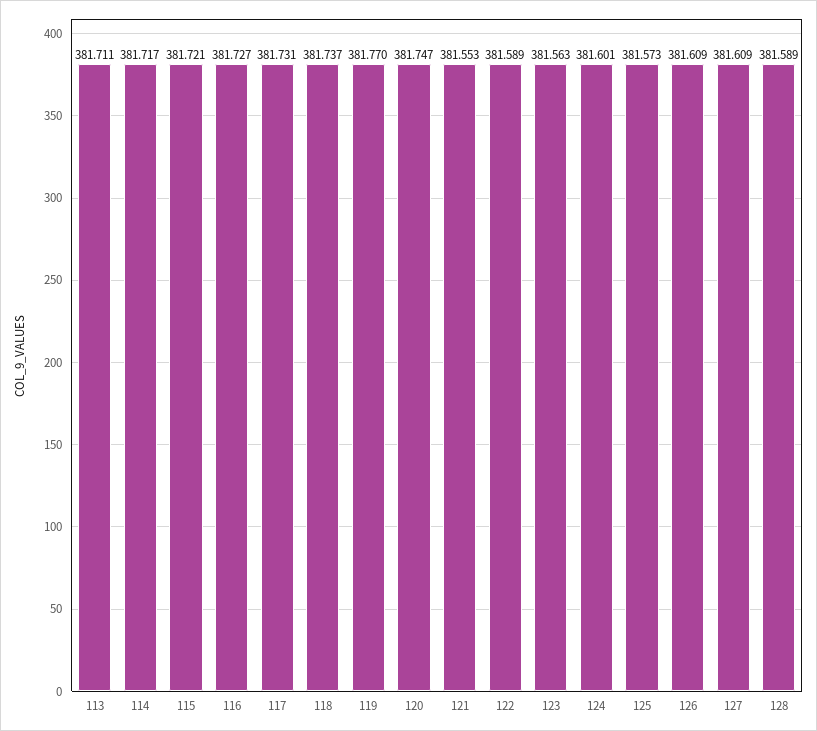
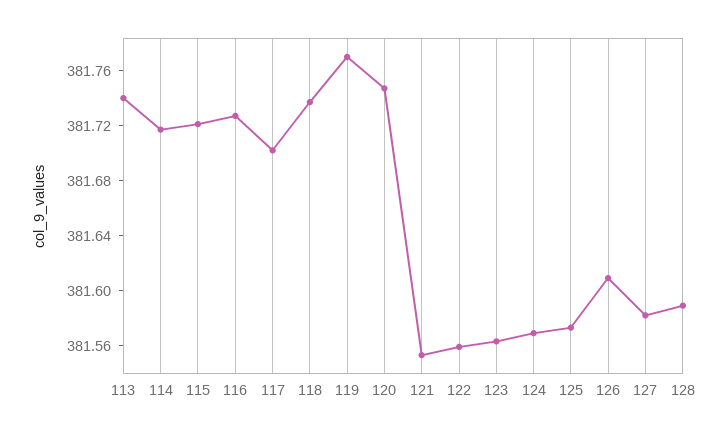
  {
-   "113": 381.711,
+   "113": 381.74,
    "114": 381.717,
    "115": 381.721,
    "116": 381.727,
-   "117": 381.731,
+   "117": 381.7,
    "118": 381.737,
    "119": 381.77,
    "120": 381.747,
    "121": 381.553,
-   "122": 381.589,
+   "122": 381.56,
    "123": 381.563,
-   "124": 381.601,
+   "124": 381.57,
    "125": 381.573,
    "126": 381.609,
-   "127": 381.609,
+   "127": 381.58,
    "128": 381.589
  }

